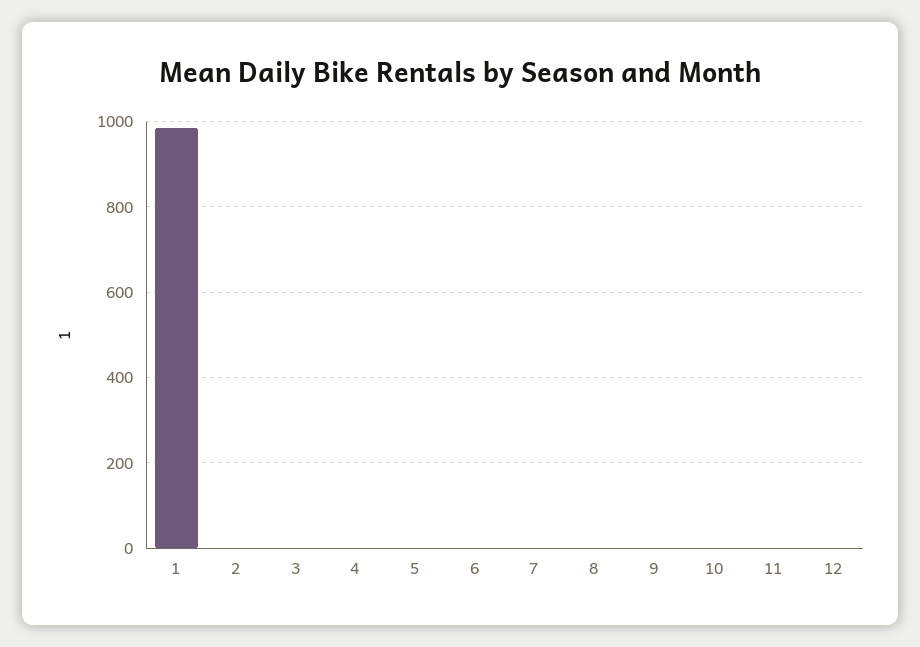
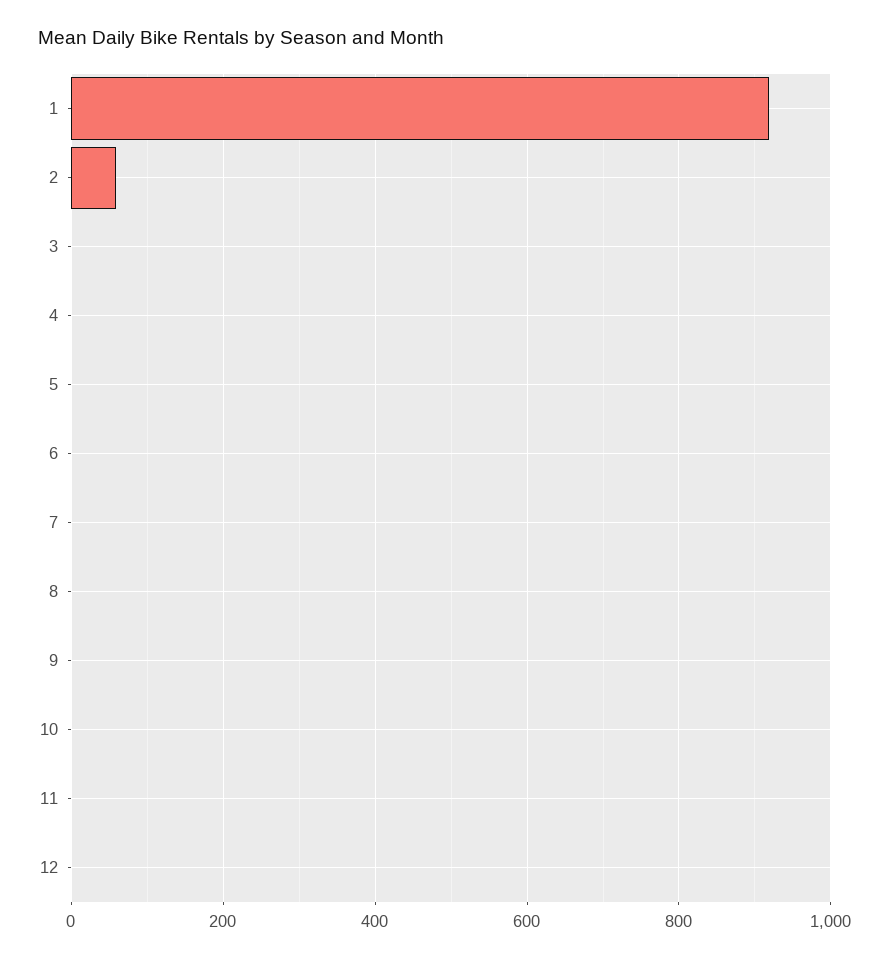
  {
-   "1": 980,
+   "1": 920,
-   "2": 0,
+   "2": 60,
    "3": 0,
    "4": 0,
    "5": 0,
    "6": 0,
    "7": 0,
    "8": 0,
    "9": 0,
    "10": 0,
    "11": 0,
    "12": 0
  }

